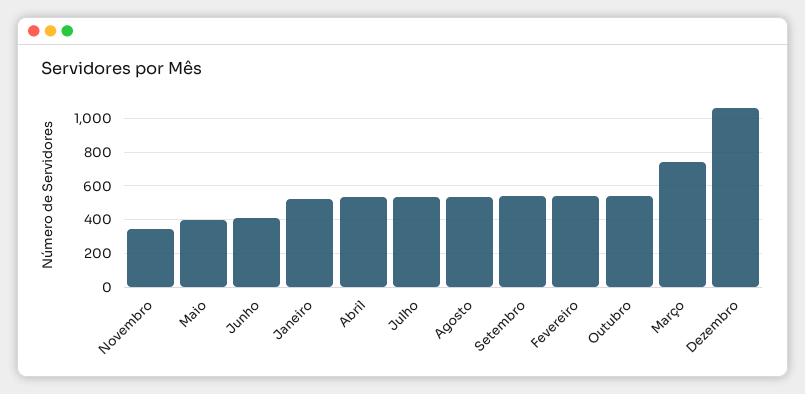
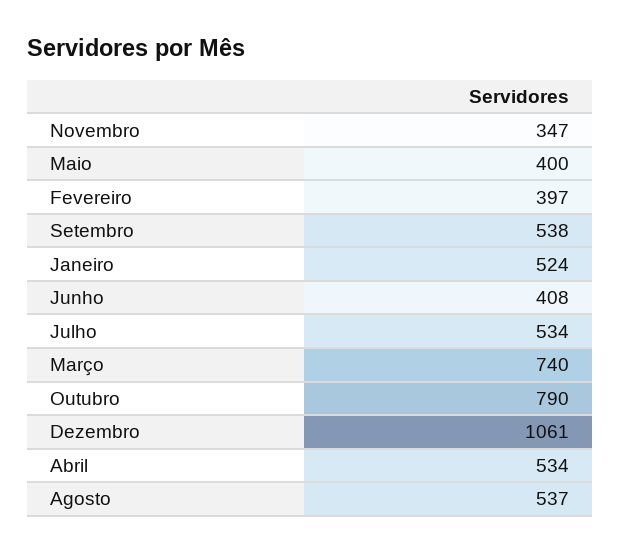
  {
    "Novembro": 347,
    "Maio": 400,
    "Junho": 408,
    "Janeiro": 524,
    "Abril": 534,
    "Julho": 534,
    "Agosto": 537,
    "Setembro": 538,
-   "Fevereiro": 550,
+   "Fevereiro": 397,
-   "Outubro": 550,
+   "Outubro": 790,
    "Março": 740,
    "Dezembro": 1061
  }

